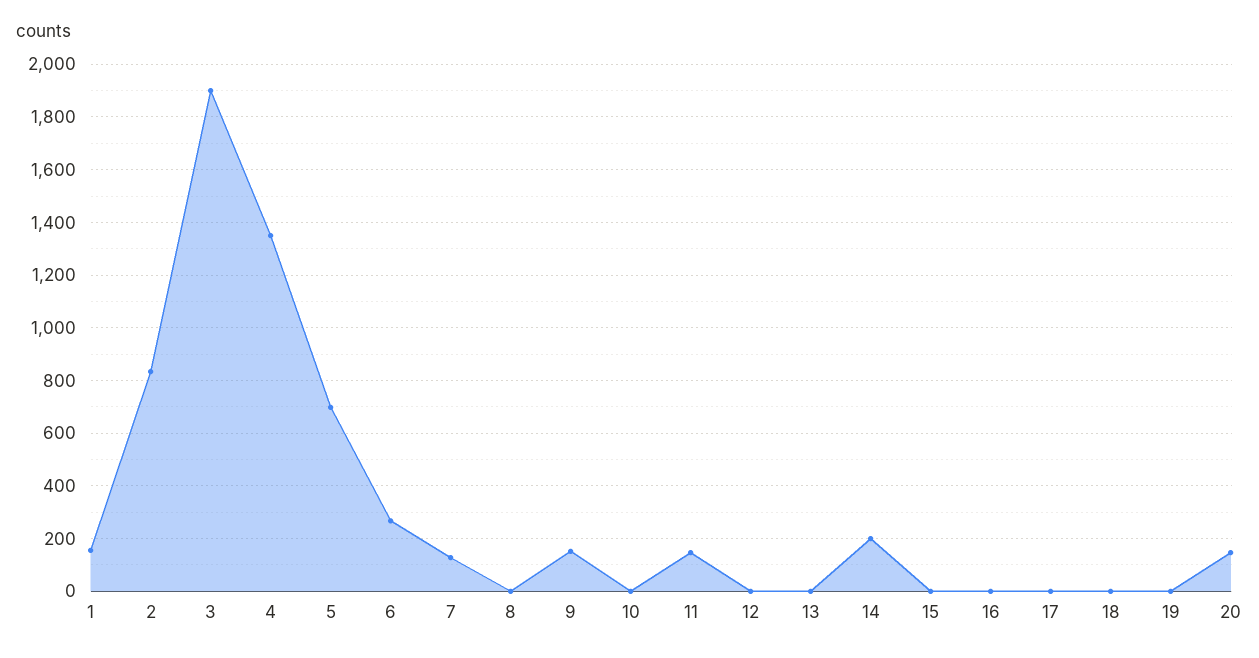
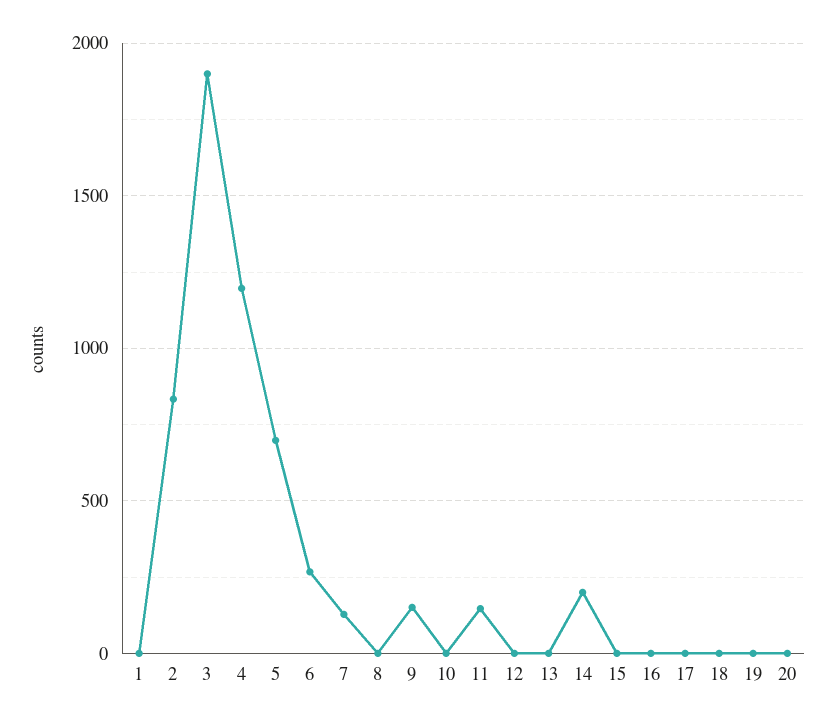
  {
-   "1": 150,
+   "1": 0,
    "2": 825,
    "3": 1900,
-   "4": 1350,
+   "4": 1200,
    "5": 700,
    "6": 275,
    "7": 125,
    "8": 0,
    "9": 150,
    "10": 0,
    "11": 150,
    "12": 0,
    "13": 0,
    "14": 200,
    "15": 0,
    "16": 0,
    "17": 0,
    "18": 0,
    "19": 0,
-   "20": 150
+   "20": 0
  }

